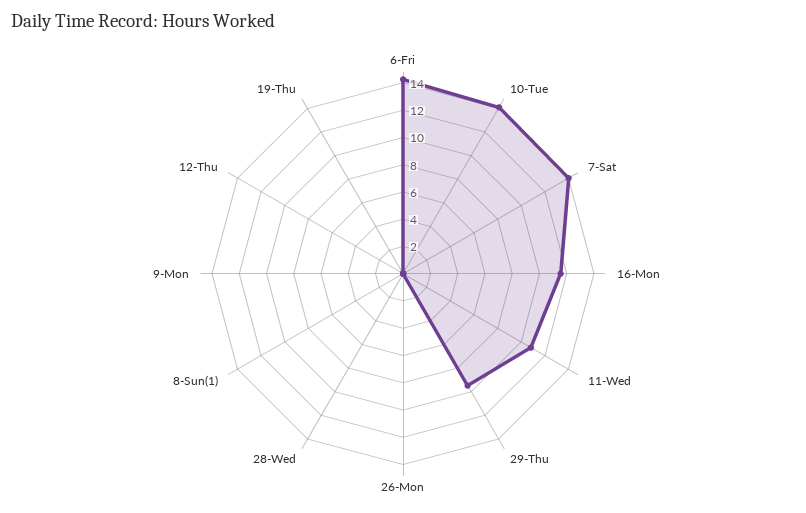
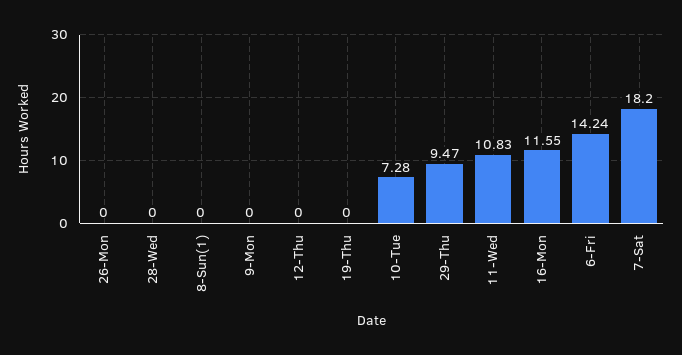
  {
    "6-Fri": 14.24,
-   "10-Tue": 14,
+   "10-Tue": 7.28,
-   "7-Sat": 14,
+   "7-Sat": 18.2,
    "16-Mon": 11.55,
    "11-Wed": 10.83,
    "29-Thu": 9.47,
    "26-Mon": 0,
    "28-Wed": 0,
    "8-Sun(1)": 0,
    "9-Mon": 0,
    "12-Thu": 0,
    "19-Thu": 0
  }

